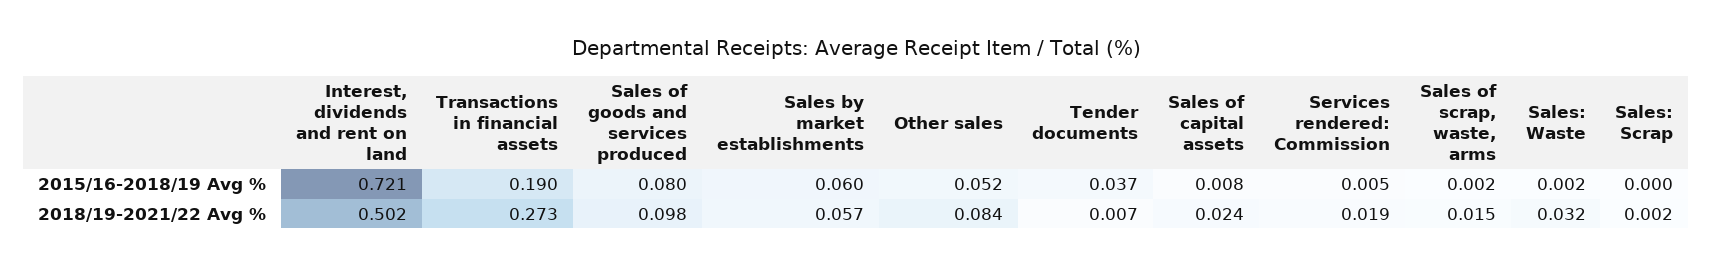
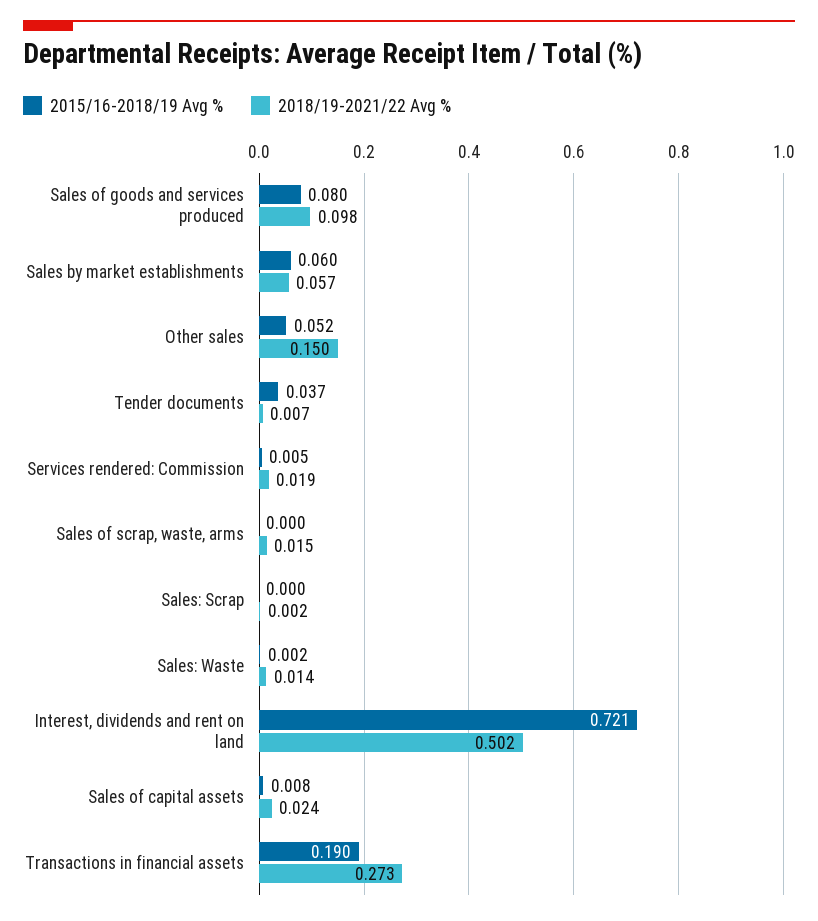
  {
    "2015/16-2018/19 Avg %": {
      "Interest, dividends and rent on land": 0.721,
      "Transactions in financial assets": 0.19,
      "Sales of goods and services produced": 0.08,
      "Sales by market establishments": 0.06,
      "Other sales": 0.052,
      "Tender documents": 0.037,
      "Sales of capital assets": 0.008,
      "Services rendered: Commission": 0.005,
-     "Sales of scrap, waste, arms": 0.002,
+     "Sales of scrap, waste, arms": 0,
      "Sales: Waste": 0.002,
      "Sales: Scrap": 0
    },
    "2018/19-2021/22 Avg %": {
      "Interest, dividends and rent on land": 0.502,
      "Transactions in financial assets": 0.273,
      "Sales of goods and services produced": 0.098,
      "Sales by market establishments": 0.057,
-     "Other sales": 0.084,
+     "Other sales": 0.15,
      "Tender documents": 0.007,
      "Sales of capital assets": 0.024,
      "Services rendered: Commission": 0.019,
      "Sales of scrap, waste, arms": 0.015,
-     "Sales: Waste": 0.032,
+     "Sales: Waste": 0.014,
      "Sales: Scrap": 0.002
    }
  }

